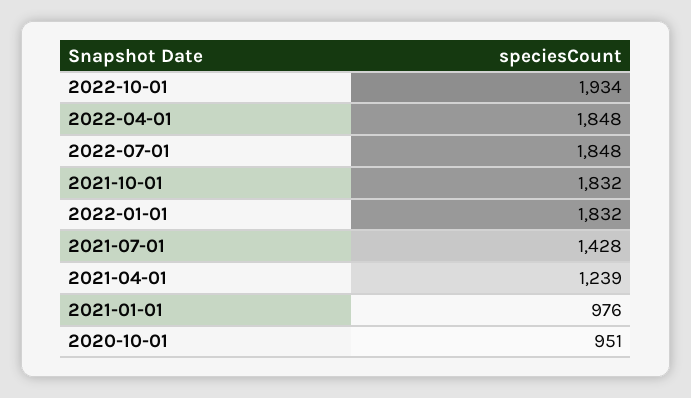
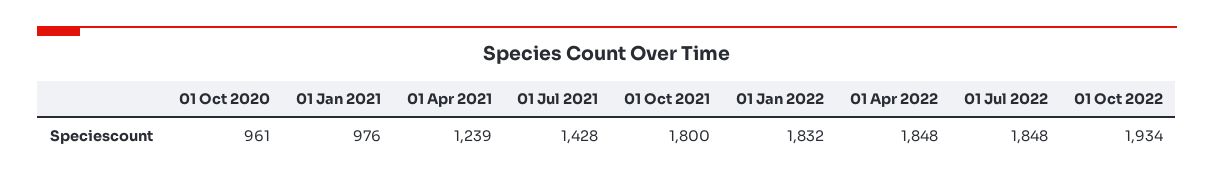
  {
    "2022-10-01": 1934,
    "2022-04-01": 1848,
    "2022-07-01": 1848,
-   "2021-10-01": 1832,
+   "2021-10-01": 1800,
    "2022-01-01": 1832,
    "2021-07-01": 1428,
    "2021-04-01": 1239,
    "2021-01-01": 976,
-   "2020-10-01": 951
+   "2020-10-01": 961
  }

